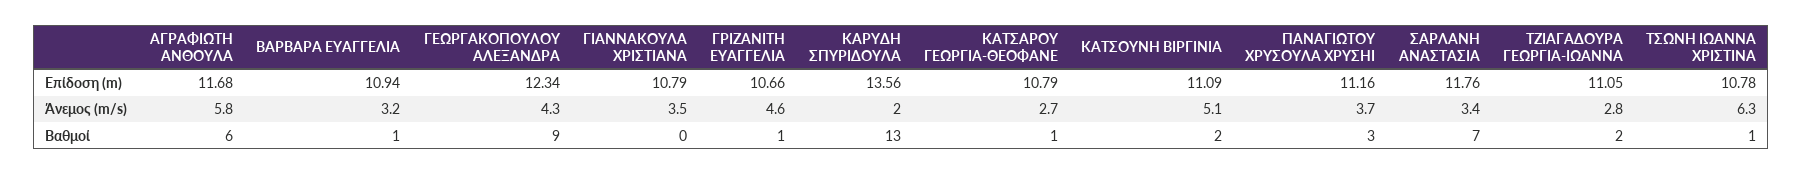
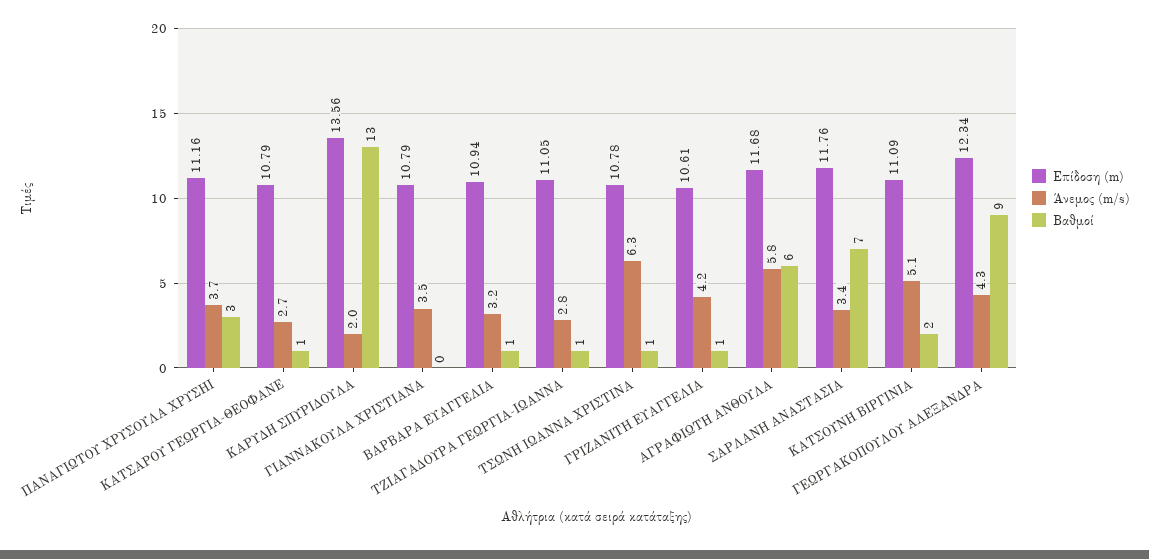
  {
    "Επίδοση (m)": {
      "ΑΓΡΑΦΙΩΤΗ ΑΝΘΟΥΛΑ": 11.68,
      "ΒΑΡΒΑΡΑ ΕΥΑΓΓΕΛΙΑ": 10.94,
      "ΓΕΩΡΓΑΚΟΠΟΥΛΟΥ ΑΛΕΞΑΝΔΡΑ": 12.34,
      "ΓΙΑΝΝΑΚΟΥΛΑ ΧΡΙΣΤΙΑΝΑ": 10.79,
-     "ΓΡΙΖΑΝΙΤΗ ΕΥΑΓΓΕΛΙΑ": 10.66,
+     "ΓΡΙΖΑΝΙΤΗ ΕΥΑΓΓΕΛΙΑ": 10.61,
      "ΚΑΡΥΔΗ ΣΠΥΡΙΔΟΥΛΑ": 13.56,
      "ΚΑΤΣΑΡΟΥ ΓΕΩΡΓΙΑ-ΘΕΟΦΑΝΕ": 10.79,
      "ΚΑΤΣΟΥΝΗ ΒΙΡΓΙΝΙΑ": 11.09,
      "ΠΑΝΑΓΙΩΤΟΥ ΧΡΥΣΟΥΛΑ ΧΡΥΣΗΙ": 11.16,
      "ΣΑΡΛΑΝΗ ΑΝΑΣΤΑΣΙΑ": 11.76,
      "ΤΖΙΑΓΑΔΟΥΡΑ ΓΕΩΡΓΙΑ-ΙΩΑΝΝΑ": 11.05,
      "ΤΣΩΝΗ ΙΩΑΝΝΑ ΧΡΙΣΤΙΝΑ": 10.78
    },
    "Άνεμος (m/s)": {
      "ΑΓΡΑΦΙΩΤΗ ΑΝΘΟΥΛΑ": 5.8,
      "ΒΑΡΒΑΡΑ ΕΥΑΓΓΕΛΙΑ": 3.2,
      "ΓΕΩΡΓΑΚΟΠΟΥΛΟΥ ΑΛΕΞΑΝΔΡΑ": 4.3,
      "ΓΙΑΝΝΑΚΟΥΛΑ ΧΡΙΣΤΙΑΝΑ": 3.5,
-     "ΓΡΙΖΑΝΙΤΗ ΕΥΑΓΓΕΛΙΑ": 4.6,
+     "ΓΡΙΖΑΝΙΤΗ ΕΥΑΓΓΕΛΙΑ": 4.2,
      "ΚΑΡΥΔΗ ΣΠΥΡΙΔΟΥΛΑ": 2,
      "ΚΑΤΣΑΡΟΥ ΓΕΩΡΓΙΑ-ΘΕΟΦΑΝΕ": 2.7,
      "ΚΑΤΣΟΥΝΗ ΒΙΡΓΙΝΙΑ": 5.1,
      "ΠΑΝΑΓΙΩΤΟΥ ΧΡΥΣΟΥΛΑ ΧΡΥΣΗΙ": 3.7,
      "ΣΑΡΛΑΝΗ ΑΝΑΣΤΑΣΙΑ": 3.4,
      "ΤΖΙΑΓΑΔΟΥΡΑ ΓΕΩΡΓΙΑ-ΙΩΑΝΝΑ": 2.8,
      "ΤΣΩΝΗ ΙΩΑΝΝΑ ΧΡΙΣΤΙΝΑ": 6.3
    },
    "Βαθμοί": {
      "ΑΓΡΑΦΙΩΤΗ ΑΝΘΟΥΛΑ": 6,
      "ΒΑΡΒΑΡΑ ΕΥΑΓΓΕΛΙΑ": 1,
      "ΓΕΩΡΓΑΚΟΠΟΥΛΟΥ ΑΛΕΞΑΝΔΡΑ": 9,
      "ΓΙΑΝΝΑΚΟΥΛΑ ΧΡΙΣΤΙΑΝΑ": 0,
      "ΓΡΙΖΑΝΙΤΗ ΕΥΑΓΓΕΛΙΑ": 1,
      "ΚΑΡΥΔΗ ΣΠΥΡΙΔΟΥΛΑ": 13,
      "ΚΑΤΣΑΡΟΥ ΓΕΩΡΓΙΑ-ΘΕΟΦΑΝΕ": 1,
      "ΚΑΤΣΟΥΝΗ ΒΙΡΓΙΝΙΑ": 2,
      "ΠΑΝΑΓΙΩΤΟΥ ΧΡΥΣΟΥΛΑ ΧΡΥΣΗΙ": 3,
      "ΣΑΡΛΑΝΗ ΑΝΑΣΤΑΣΙΑ": 7,
-     "ΤΖΙΑΓΑΔΟΥΡΑ ΓΕΩΡΓΙΑ-ΙΩΑΝΝΑ": 2,
+     "ΤΖΙΑΓΑΔΟΥΡΑ ΓΕΩΡΓΙΑ-ΙΩΑΝΝΑ": 1,
      "ΤΣΩΝΗ ΙΩΑΝΝΑ ΧΡΙΣΤΙΝΑ": 1
    }
  }

